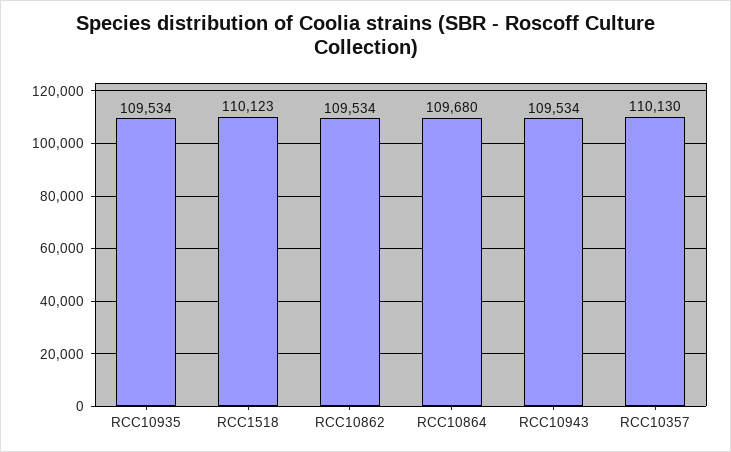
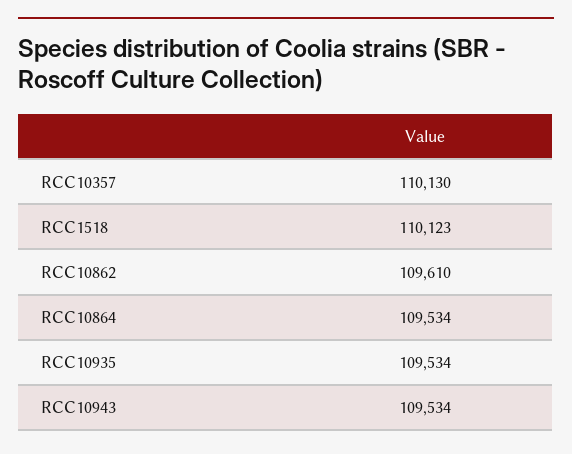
  {
    "RCC10935": 109534,
    "RCC1518": 110123,
-   "RCC10862": 109534,
+   "RCC10862": 109610,
-   "RCC10864": 109680,
+   "RCC10864": 109534,
    "RCC10943": 109534,
    "RCC10357": 110130
  }

